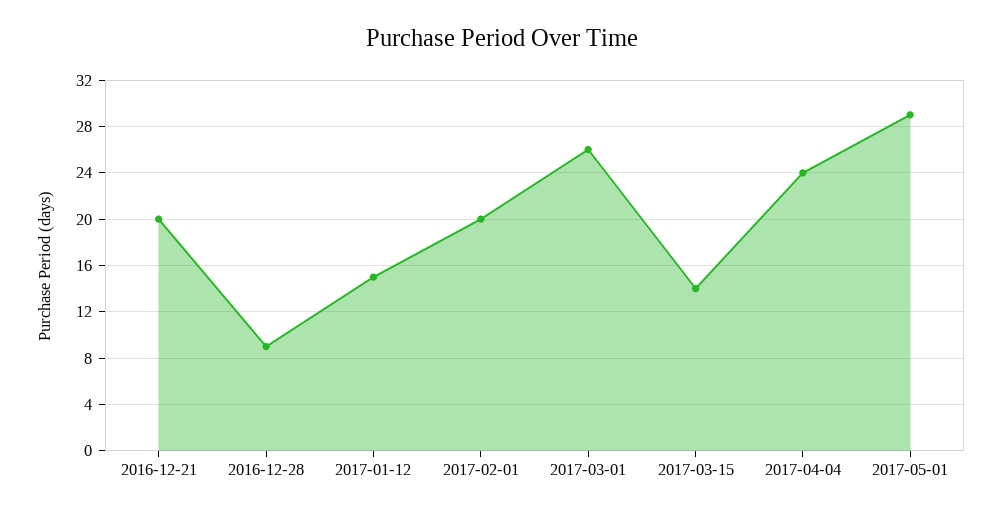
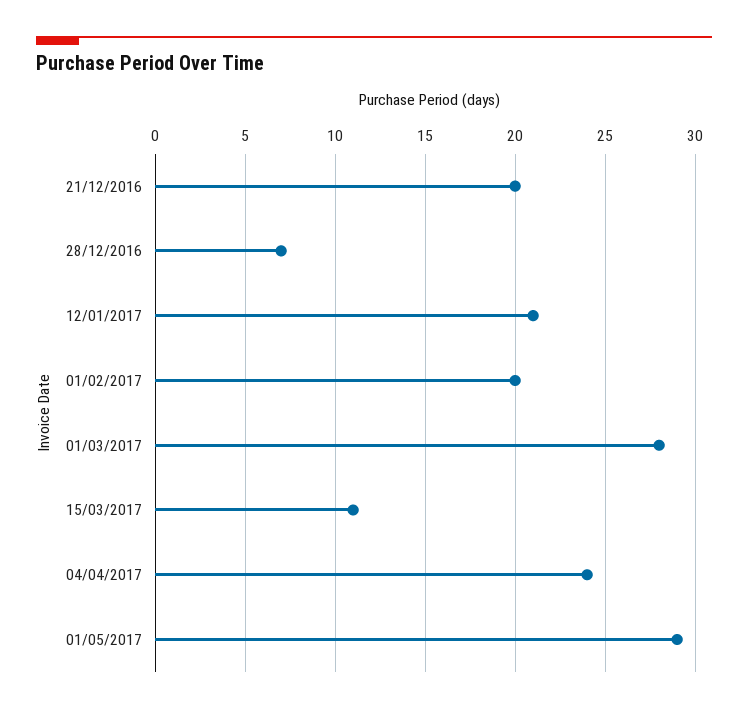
  {
    "2016-12-21": 20,
-   "2016-12-28": 9,
+   "2016-12-28": 7,
-   "2017-01-12": 15,
+   "2017-01-12": 21,
    "2017-02-01": 20,
-   "2017-03-01": 26,
+   "2017-03-01": 28,
-   "2017-03-15": 14,
+   "2017-03-15": 11,
    "2017-04-04": 24,
    "2017-05-01": 29
  }

